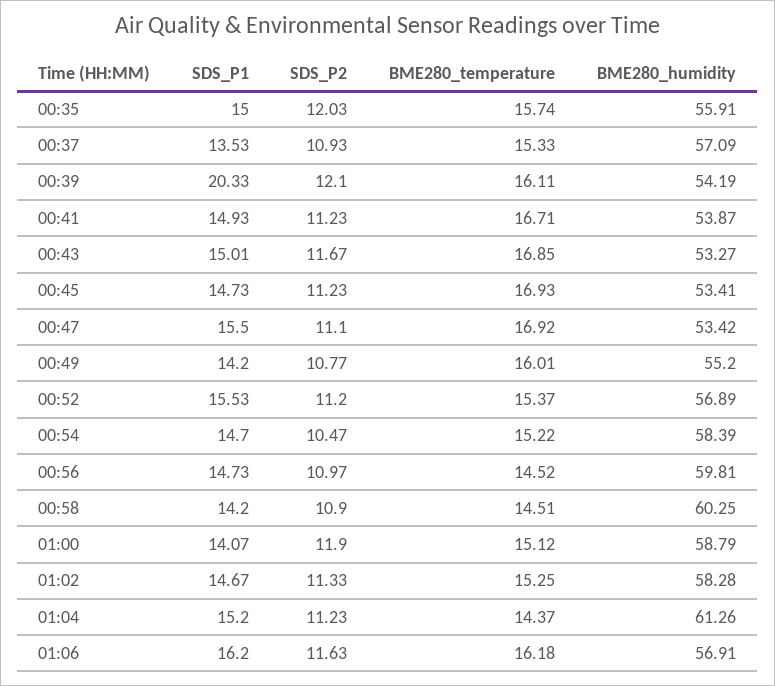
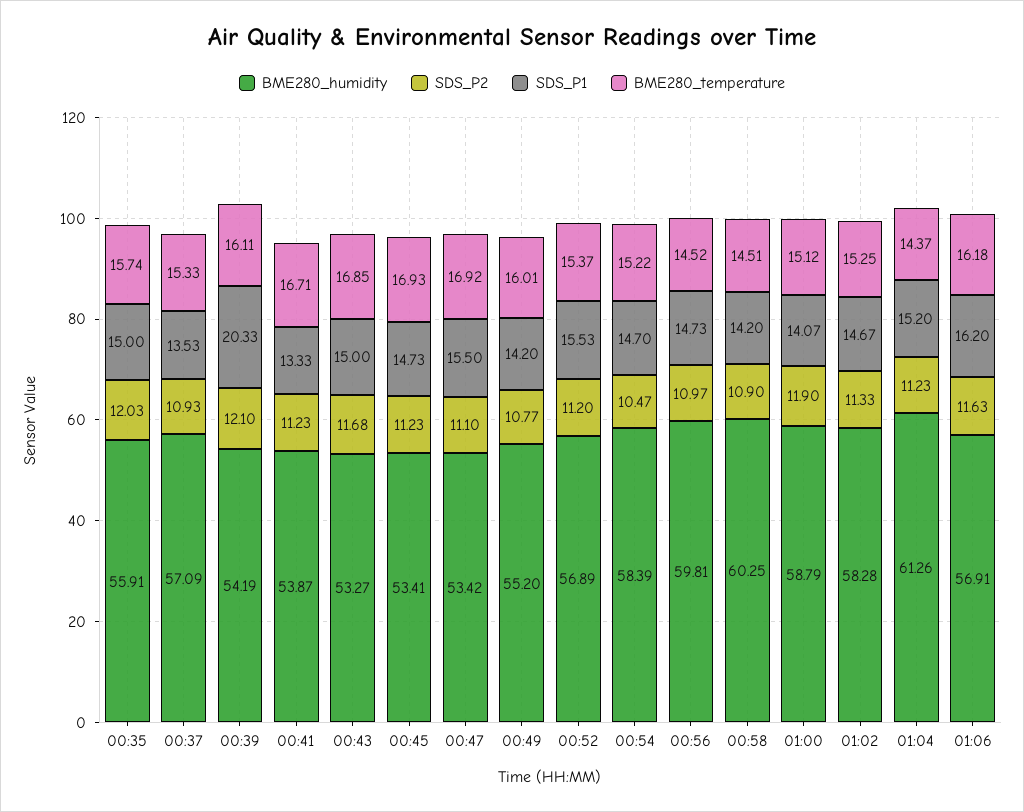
  {
    "SDS_P1": {
      "00:35": 15,
      "00:37": 13.53,
      "00:39": 20.33,
-     "00:41": 14.93,
+     "00:41": 13.33,
-     "00:43": 15.01,
+     "00:43": 15,
      "00:45": 14.73,
      "00:47": 15.5,
      "00:49": 14.2,
      "00:52": 15.53,
      "00:54": 14.7,
      "00:56": 14.73,
      "00:58": 14.2,
      "01:00": 14.07,
      "01:02": 14.67,
      "01:04": 15.2,
      "01:06": 16.2
    },
    "SDS_P2": {
      "00:35": 12.03,
      "00:37": 10.93,
      "00:39": 12.1,
      "00:41": 11.23,
-     "00:43": 11.67,
+     "00:43": 11.68,
      "00:45": 11.23,
      "00:47": 11.1,
      "00:49": 10.77,
      "00:52": 11.2,
      "00:54": 10.47,
      "00:56": 10.97,
      "00:58": 10.9,
      "01:00": 11.9,
      "01:02": 11.33,
      "01:04": 11.23,
      "01:06": 11.63
    },
    "BME280_temperature": {
      "00:35": 15.74,
      "00:37": 15.33,
      "00:39": 16.11,
      "00:41": 16.71,
      "00:43": 16.85,
      "00:45": 16.93,
      "00:47": 16.92,
      "00:49": 16.01,
      "00:52": 15.37,
      "00:54": 15.22,
      "00:56": 14.52,
      "00:58": 14.51,
      "01:00": 15.12,
      "01:02": 15.25,
      "01:04": 14.37,
      "01:06": 16.18
    },
    "BME280_humidity": {
      "00:35": 55.91,
      "00:37": 57.09,
      "00:39": 54.19,
      "00:41": 53.87,
      "00:43": 53.27,
      "00:45": 53.41,
      "00:47": 53.42,
      "00:49": 55.2,
      "00:52": 56.89,
      "00:54": 58.39,
      "00:56": 59.81,
      "00:58": 60.25,
      "01:00": 58.79,
      "01:02": 58.28,
      "01:04": 61.26,
      "01:06": 56.91
    }
  }

